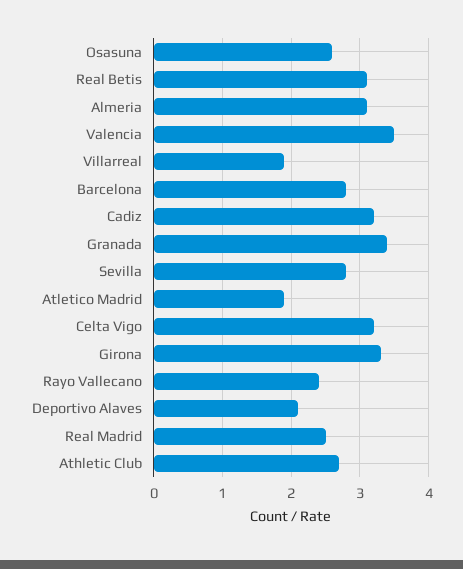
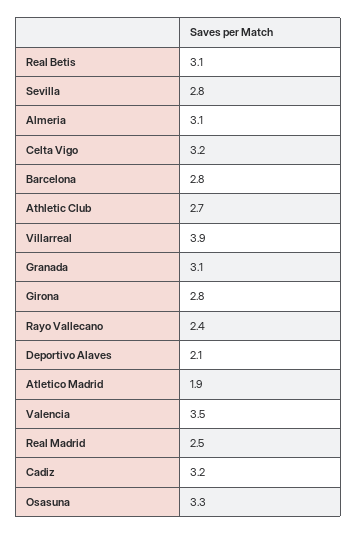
  {
-   "Osasuna": 2.6,
+   "Osasuna": 3.3,
    "Real Betis": 3.1,
    "Almeria": 3.1,
    "Valencia": 3.5,
-   "Villarreal": 1.9,
+   "Villarreal": 3.9,
    "Barcelona": 2.8,
    "Cadiz": 3.2,
-   "Granada": 3.4,
+   "Granada": 3.1,
    "Sevilla": 2.8,
    "Atletico Madrid": 1.9,
    "Celta Vigo": 3.2,
-   "Girona": 3.3,
+   "Girona": 2.8,
    "Rayo Vallecano": 2.4,
    "Deportivo Alaves": 2.1,
    "Real Madrid": 2.5,
    "Athletic Club": 2.7
  }

